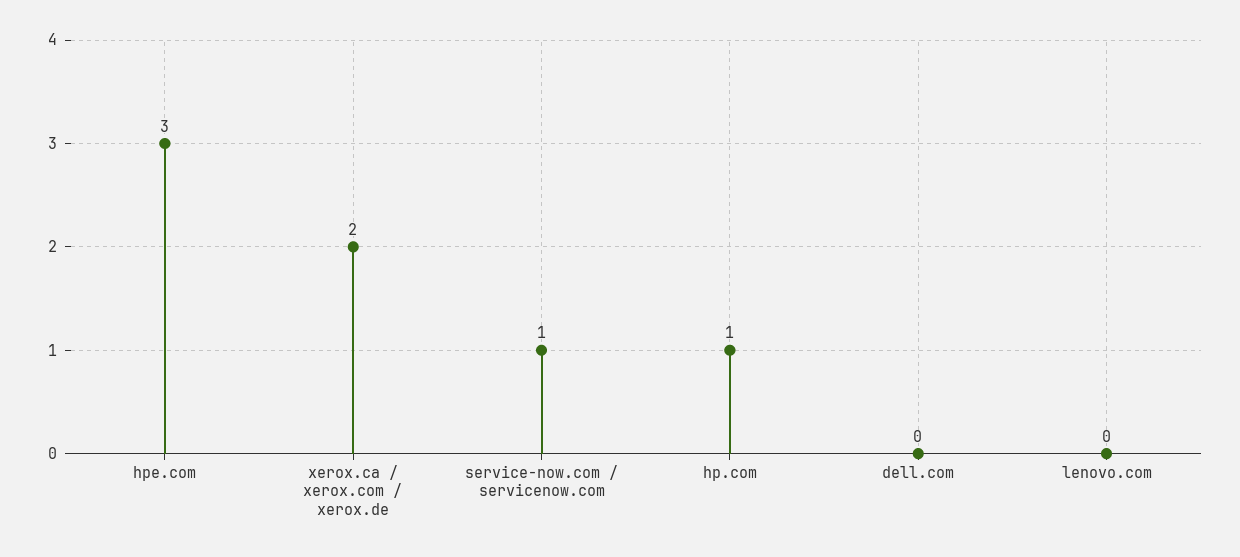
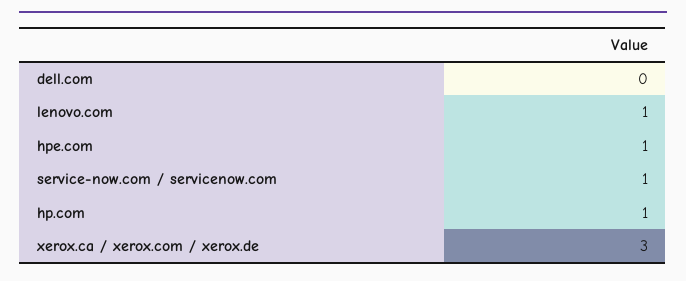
  {
-   "hpe.com": 3,
+   "hpe.com": 1,
-   "xerox.ca / xerox.com / xerox.de": 2,
+   "xerox.ca / xerox.com / xerox.de": 3,
    "service-now.com / servicenow.com": 1,
    "hp.com": 1,
    "dell.com": 0,
-   "lenovo.com": 0
+   "lenovo.com": 1
  }

